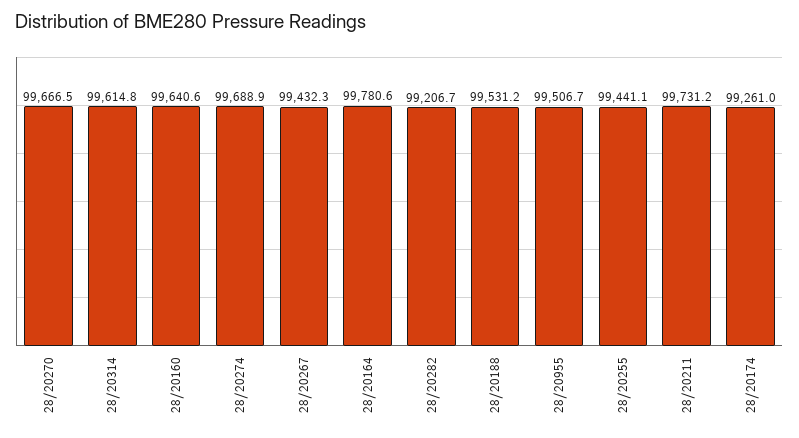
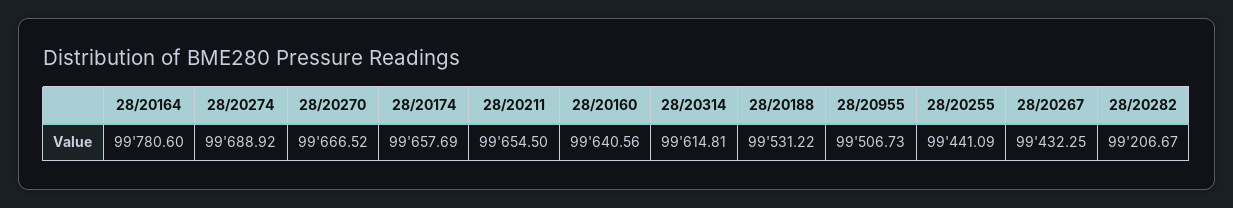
  {
    "28/20270": 99666.52,
    "28/20314": 99614.81,
    "28/20160": 99640.56,
    "28/20274": 99688.92,
    "28/20267": 99432.25,
    "28/20164": 99780.6,
    "28/20282": 99206.67,
    "28/20188": 99531.22,
    "28/20955": 99506.73,
    "28/20255": 99441.09,
-   "28/20211": 99731.2,
+   "28/20211": 99654.5,
-   "28/20174": 99261
+   "28/20174": 99657.69
  }

